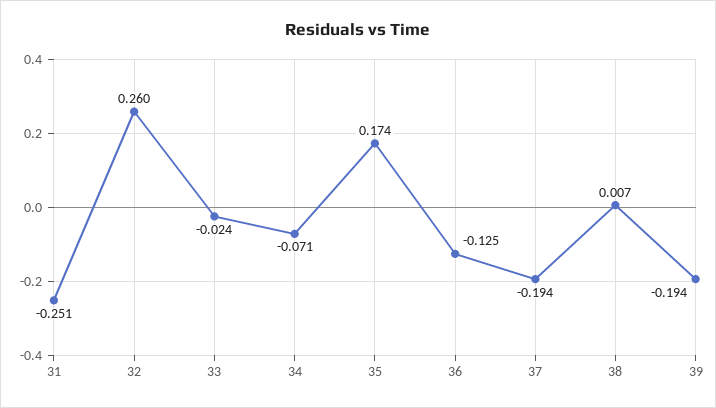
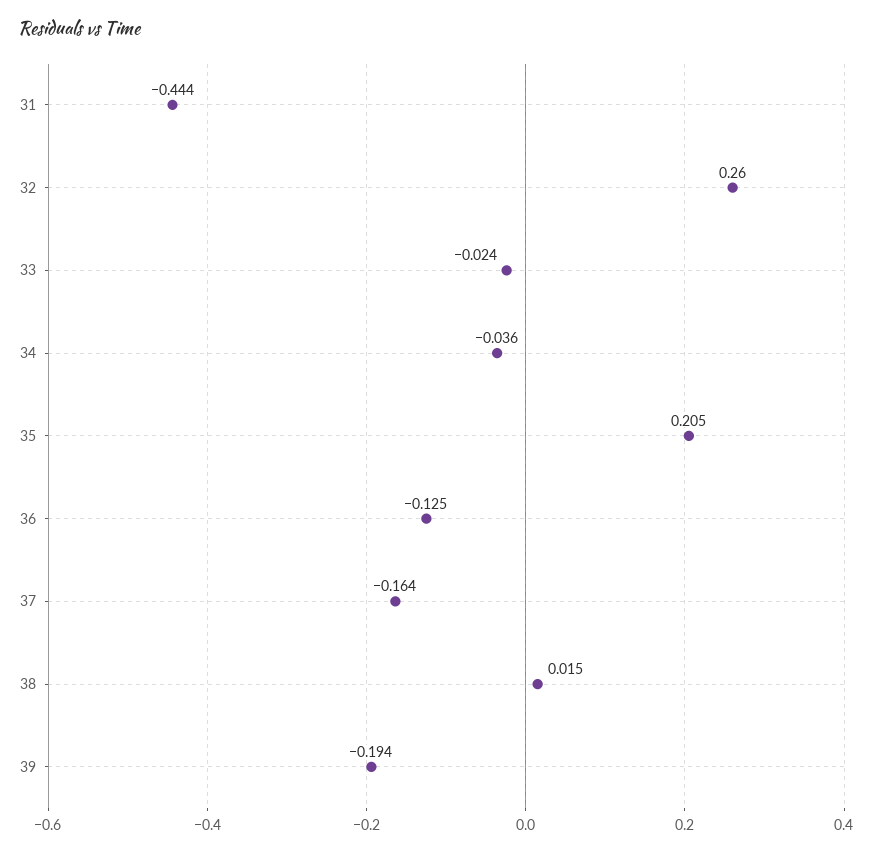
  {
-   "31": -0.251,
+   "31": -0.444,
    "32": 0.26,
    "33": -0.024,
-   "34": -0.071,
+   "34": -0.036,
-   "35": 0.174,
+   "35": 0.205,
    "36": -0.125,
-   "37": -0.194,
+   "37": -0.164,
-   "38": 0.007,
+   "38": 0.015,
    "39": -0.194
  }

